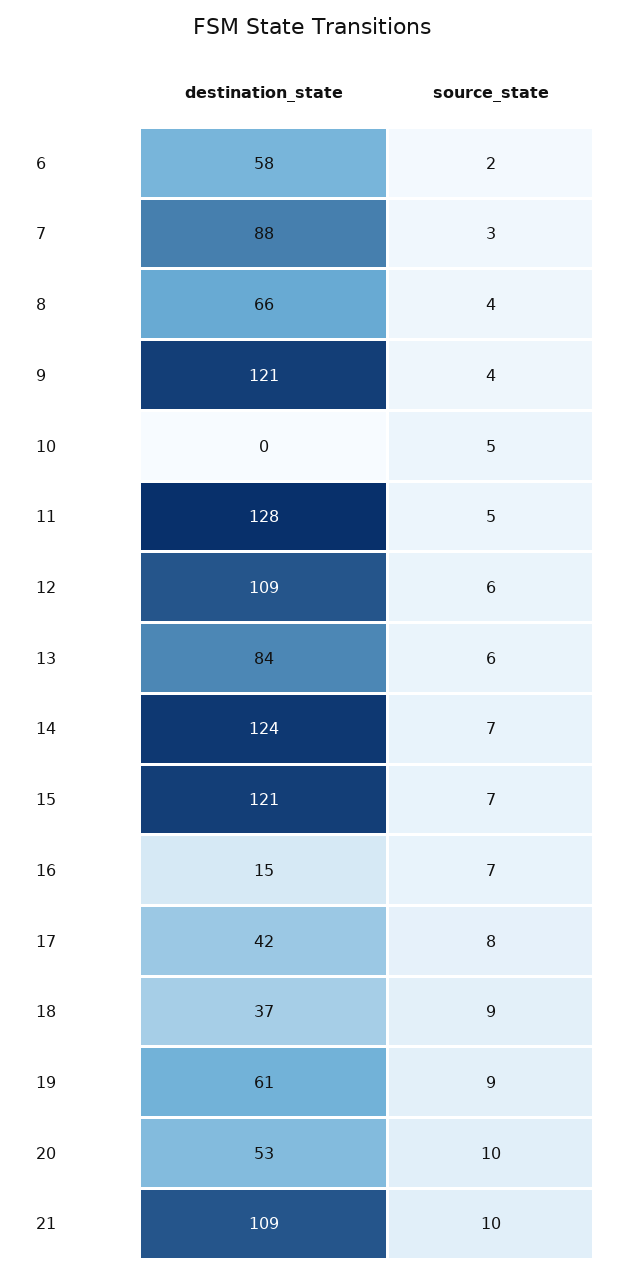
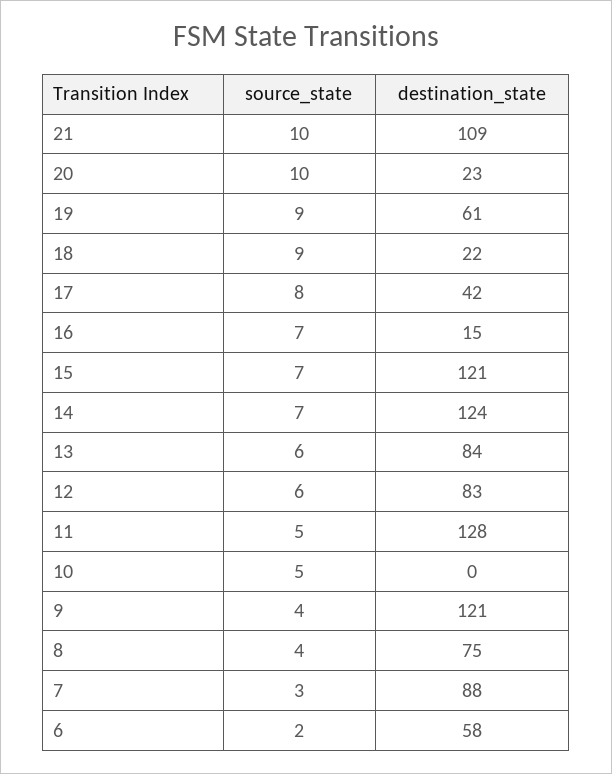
  {
    "destination_state": {
      "6": 58,
      "7": 88,
-     "8": 66,
+     "8": 75,
      "9": 121,
      "10": 0,
      "11": 128,
-     "12": 109,
+     "12": 83,
      "13": 84,
      "14": 124,
      "15": 121,
      "16": 15,
      "17": 42,
-     "18": 37,
+     "18": 22,
      "19": 61,
-     "20": 53,
+     "20": 23,
      "21": 109
    },
    "source_state": {
      "6": 2,
      "7": 3,
      "8": 4,
      "9": 4,
      "10": 5,
      "11": 5,
      "12": 6,
      "13": 6,
      "14": 7,
      "15": 7,
      "16": 7,
      "17": 8,
      "18": 9,
      "19": 9,
      "20": 10,
      "21": 10
    }
  }

